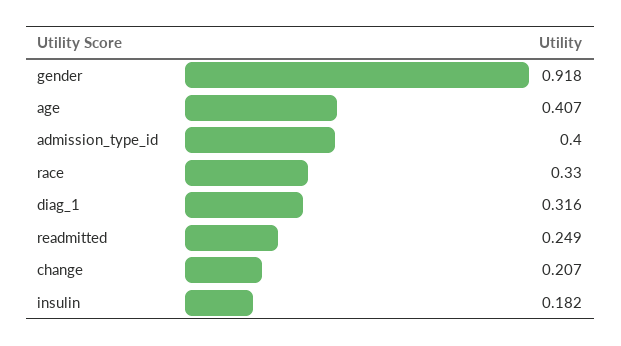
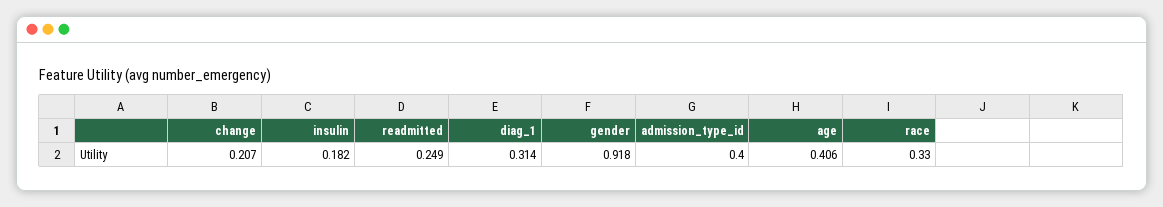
  {
    "gender": 0.918,
-   "age": 0.407,
+   "age": 0.406,
    "admission_type_id": 0.4,
    "race": 0.33,
-   "diag_1": 0.316,
+   "diag_1": 0.314,
    "readmitted": 0.249,
    "change": 0.207,
    "insulin": 0.182
  }

